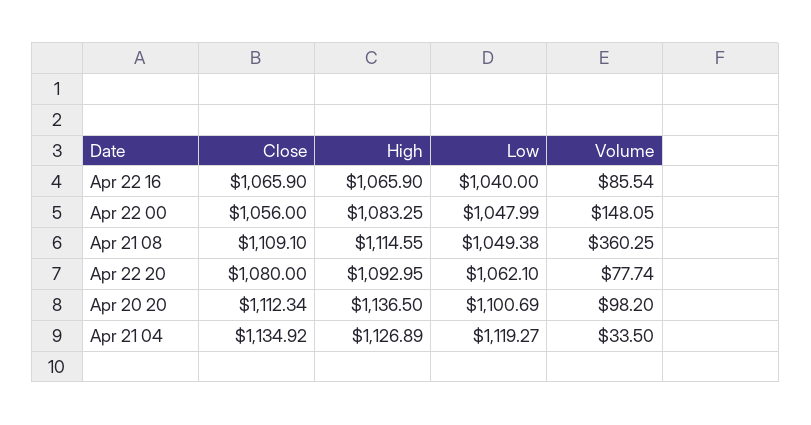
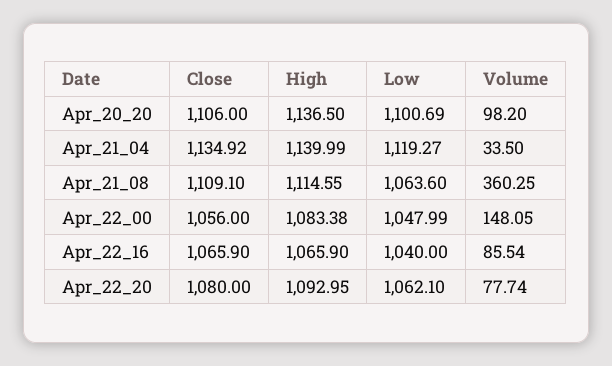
  {
    "Close": {
      "Apr 22 16": 1065.9,
      "Apr 22 00": 1056,
      "Apr 21 08": 1109.1,
      "Apr 22 20": 1080,
-     "Apr 20 20": 1112.34,
+     "Apr 20 20": 1106,
      "Apr 21 04": 1134.92
    },
    "High": {
      "Apr 22 16": 1065.9,
-     "Apr 22 00": 1083.25,
+     "Apr 22 00": 1083.38,
      "Apr 21 08": 1114.55,
      "Apr 22 20": 1092.95,
      "Apr 20 20": 1136.5,
-     "Apr 21 04": 1126.89
+     "Apr 21 04": 1139.99
    },
    "Low": {
      "Apr 22 16": 1040,
      "Apr 22 00": 1047.99,
-     "Apr 21 08": 1049.38,
+     "Apr 21 08": 1063.6,
      "Apr 22 20": 1062.1,
      "Apr 20 20": 1100.69,
      "Apr 21 04": 1119.27
    },
    "Volume": {
      "Apr 22 16": 85.54,
      "Apr 22 00": 148.05,
      "Apr 21 08": 360.25,
      "Apr 22 20": 77.74,
      "Apr 20 20": 98.2,
      "Apr 21 04": 33.5
    }
  }

